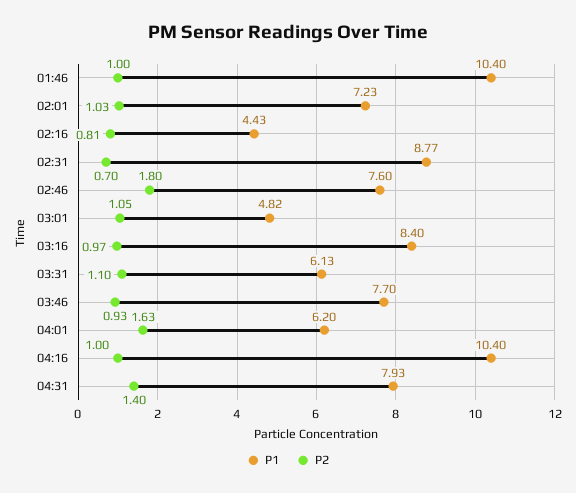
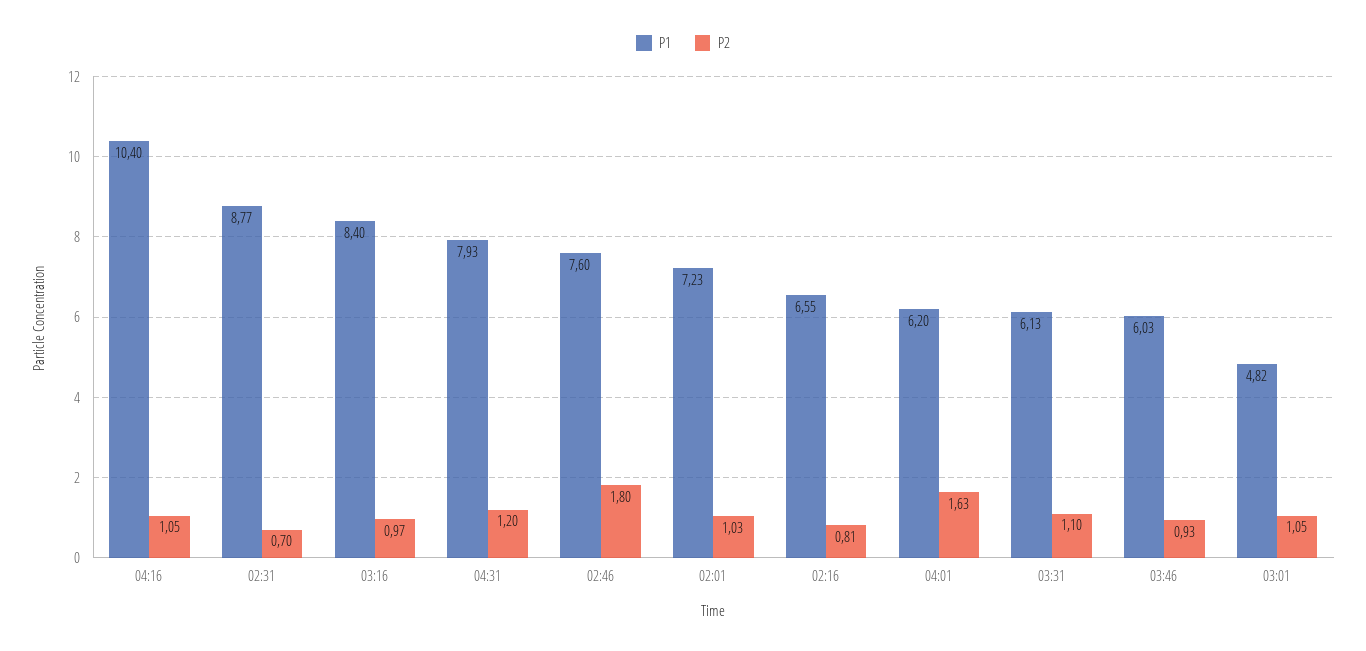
  {
    "P1": {
-     "01:46": 10.4,
      "02:01": 7.23,
-     "02:16": 4.43,
+     "02:16": 6.55,
      "02:31": 8.77,
      "02:46": 7.6,
      "03:01": 4.82,
      "03:16": 8.4,
      "03:31": 6.13,
-     "03:46": 7.7,
+     "03:46": 6.03,
      "04:01": 6.2,
      "04:16": 10.4,
      "04:31": 7.93
    },
    "P2": {
-     "01:46": 1,
      "02:01": 1.03,
      "02:16": 0.81,
      "02:31": 0.7,
      "02:46": 1.8,
      "03:01": 1.05,
      "03:16": 0.97,
      "03:31": 1.1,
      "03:46": 0.93,
      "04:01": 1.63,
-     "04:16": 1,
+     "04:16": 1.05,
-     "04:31": 1.4
+     "04:31": 1.2
    }
  }

